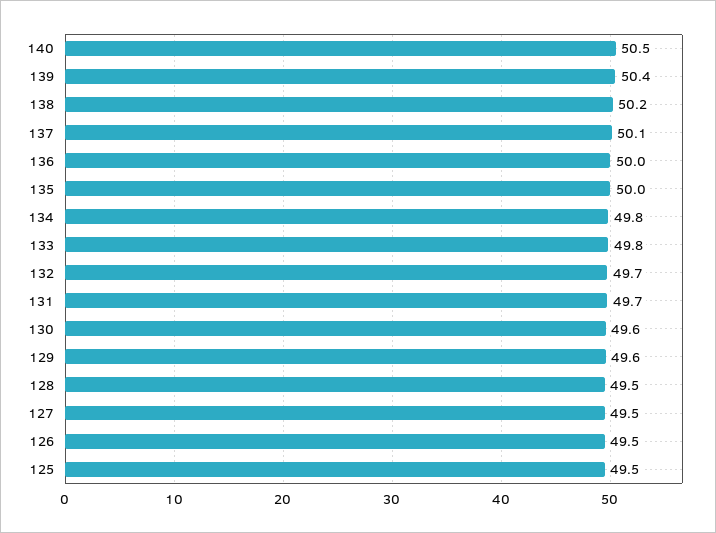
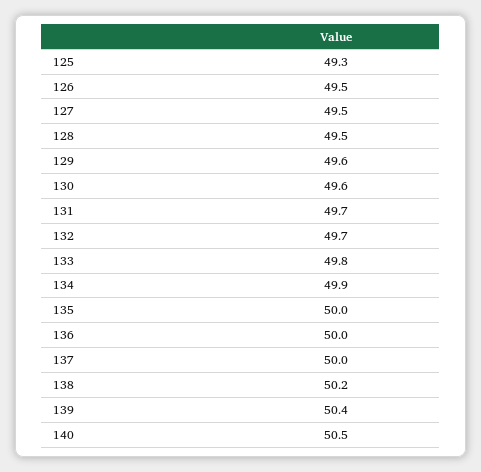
  {
    "140": 50.5,
    "139": 50.4,
    "138": 50.2,
-   "137": 50.1,
+   "137": 50,
    "136": 50,
    "135": 50,
-   "134": 49.8,
+   "134": 49.9,
    "133": 49.8,
    "132": 49.7,
    "131": 49.7,
    "130": 49.6,
    "129": 49.6,
    "128": 49.5,
    "127": 49.5,
    "126": 49.5,
-   "125": 49.5
+   "125": 49.3
  }

